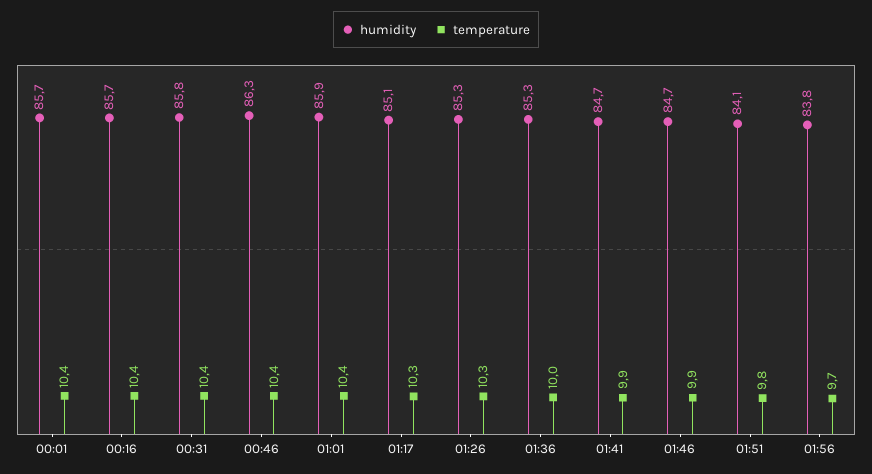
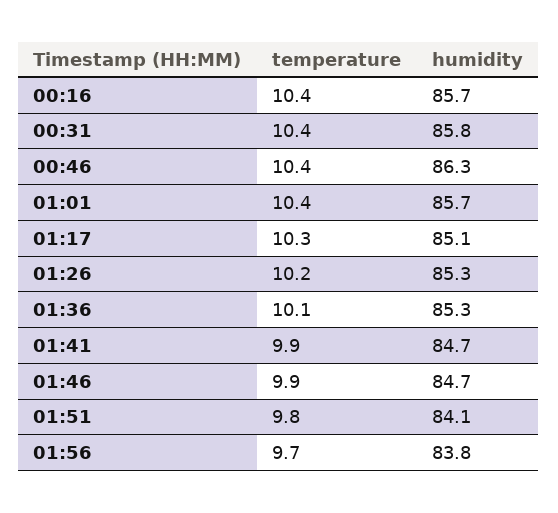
  {
    "humidity": {
-     "00:01": 85.7,
      "00:16": 85.7,
      "00:31": 85.8,
      "00:46": 86.3,
-     "01:01": 85.9,
+     "01:01": 85.7,
      "01:17": 85.1,
      "01:26": 85.3,
      "01:36": 85.3,
      "01:41": 84.7,
      "01:46": 84.7,
      "01:51": 84.1,
      "01:56": 83.8
    },
    "temperature": {
-     "00:01": 10.4,
      "00:16": 10.4,
      "00:31": 10.4,
      "00:46": 10.4,
      "01:01": 10.4,
      "01:17": 10.3,
-     "01:26": 10.3,
+     "01:26": 10.2,
-     "01:36": 10,
+     "01:36": 10.1,
      "01:41": 9.9,
      "01:46": 9.9,
      "01:51": 9.8,
      "01:56": 9.7
    }
  }

